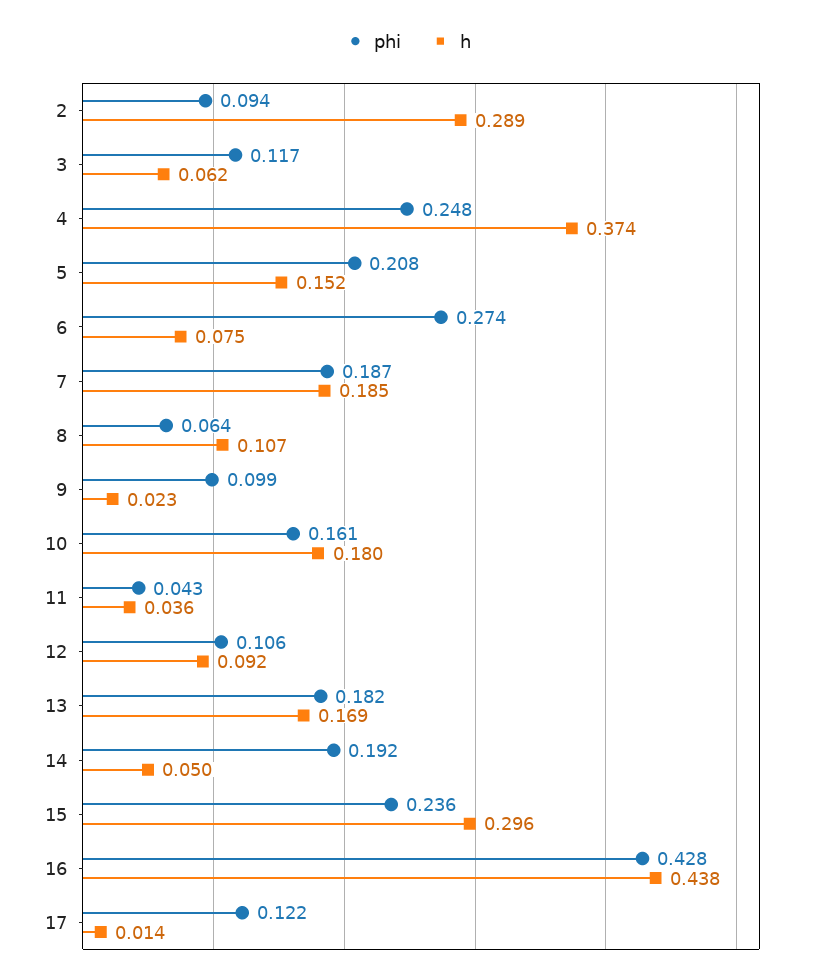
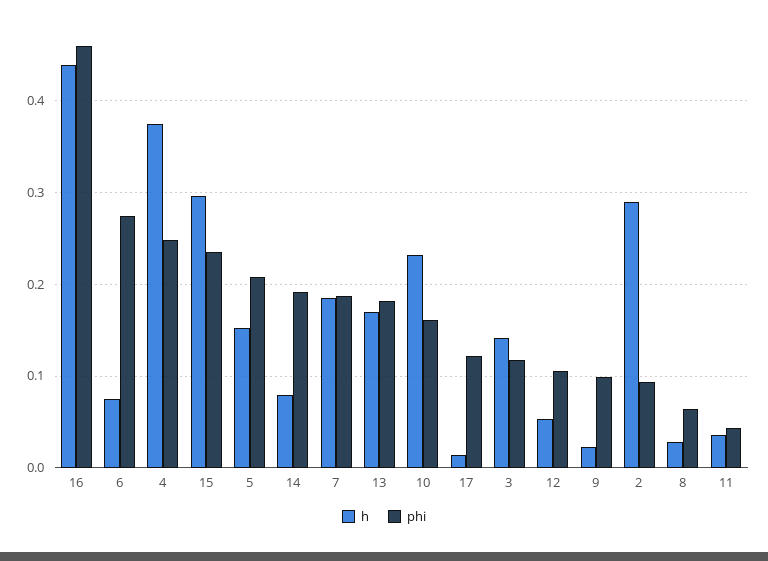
  {
    "phi": {
      "2": 0.094,
      "3": 0.117,
      "4": 0.248,
      "5": 0.208,
      "6": 0.274,
      "7": 0.187,
      "8": 0.064,
      "9": 0.099,
      "10": 0.161,
      "11": 0.043,
      "12": 0.106,
      "13": 0.182,
      "14": 0.192,
      "15": 0.236,
-     "16": 0.428,
+     "16": 0.46,
      "17": 0.122
    },
    "h": {
      "2": 0.289,
-     "3": 0.062,
+     "3": 0.14,
      "4": 0.374,
      "5": 0.152,
      "6": 0.075,
      "7": 0.185,
-     "8": 0.107,
+     "8": 0.03,
      "9": 0.023,
-     "10": 0.18,
+     "10": 0.23,
      "11": 0.036,
-     "12": 0.092,
+     "12": 0.05,
      "13": 0.169,
-     "14": 0.05,
+     "14": 0.08,
      "15": 0.296,
      "16": 0.438,
      "17": 0.014
    }
  }

